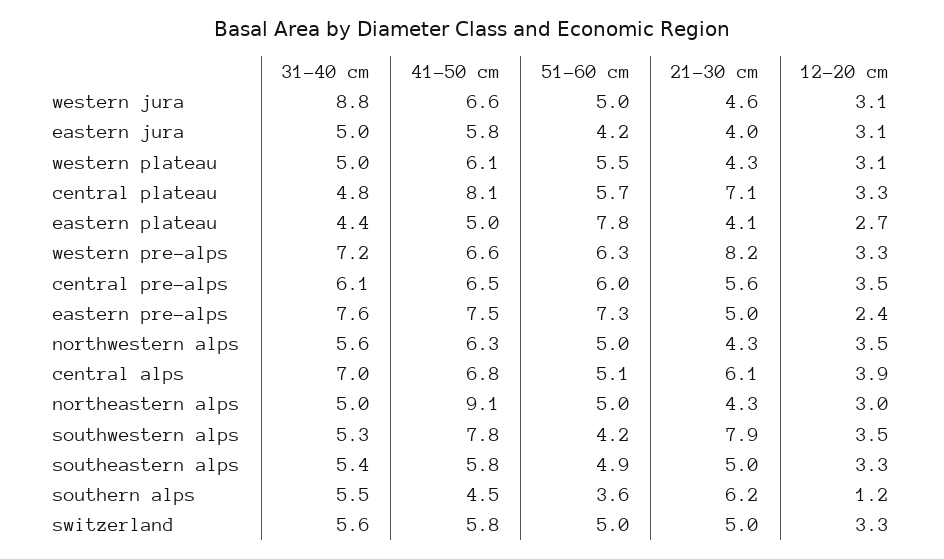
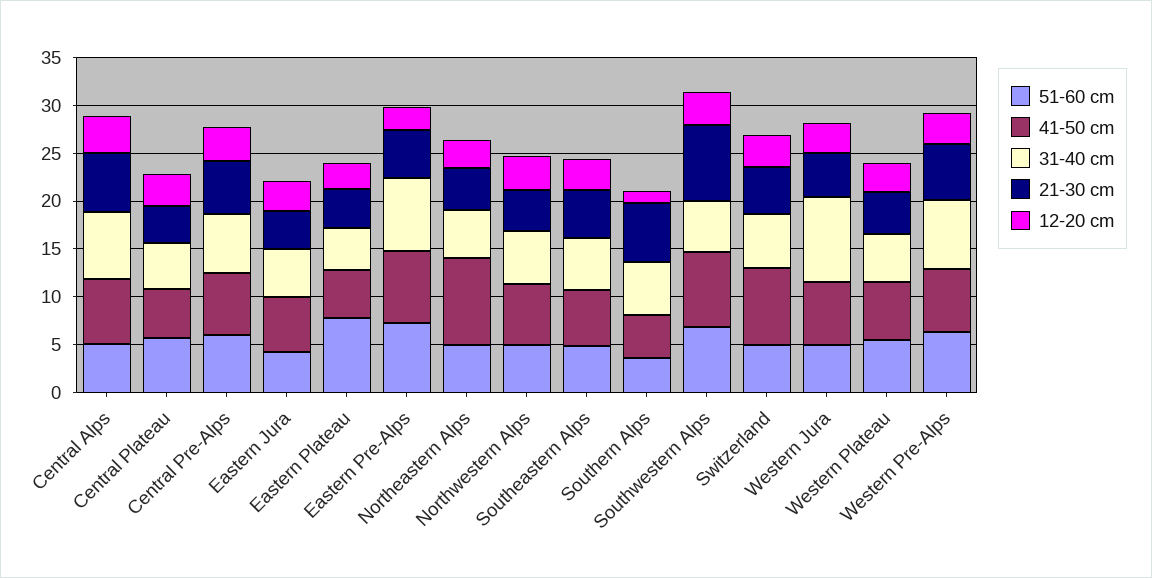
  {
    "31-40 cm": {
      "western jura": 8.8,
      "eastern jura": 5,
      "western plateau": 5,
      "central plateau": 4.8,
      "eastern plateau": 4.4,
      "western pre-alps": 7.2,
      "central pre-alps": 6.1,
      "eastern pre-alps": 7.6,
      "northwestern alps": 5.6,
      "central alps": 7,
      "northeastern alps": 5,
      "southwestern alps": 5.3,
      "southeastern alps": 5.4,
      "southern alps": 5.5,
      "switzerland": 5.6
    },
    "41-50 cm": {
      "western jura": 6.6,
      "eastern jura": 5.8,
      "western plateau": 6.1,
-     "central plateau": 8.1,
+     "central plateau": 5,
      "eastern plateau": 5,
      "western pre-alps": 6.6,
      "central pre-alps": 6.5,
      "eastern pre-alps": 7.5,
      "northwestern alps": 6.3,
      "central alps": 6.8,
      "northeastern alps": 9.1,
      "southwestern alps": 7.8,
      "southeastern alps": 5.8,
      "southern alps": 4.5,
-     "switzerland": 5.8
+     "switzerland": 8
    },
    "51-60 cm": {
      "western jura": 5,
      "eastern jura": 4.2,
      "western plateau": 5.5,
      "central plateau": 5.7,
      "eastern plateau": 7.8,
      "western pre-alps": 6.3,
      "central pre-alps": 6,
      "eastern pre-alps": 7.3,
      "northwestern alps": 5,
      "central alps": 5.1,
      "northeastern alps": 5,
-     "southwestern alps": 4.2,
+     "southwestern alps": 7,
      "southeastern alps": 4.9,
      "southern alps": 3.6,
      "switzerland": 5
    },
    "21-30 cm": {
      "western jura": 4.6,
      "eastern jura": 4,
      "western plateau": 4.3,
-     "central plateau": 7.1,
+     "central plateau": 4,
      "eastern plateau": 4.1,
-     "western pre-alps": 8.2,
+     "western pre-alps": 6,
      "central pre-alps": 5.6,
      "eastern pre-alps": 5,
      "northwestern alps": 4.3,
      "central alps": 6.1,
      "northeastern alps": 4.3,
      "southwestern alps": 7.9,
      "southeastern alps": 5,
      "southern alps": 6.2,
      "switzerland": 5
    },
    "12-20 cm": {
      "western jura": 3.1,
      "eastern jura": 3.1,
      "western plateau": 3.1,
      "central plateau": 3.3,
      "eastern plateau": 2.7,
      "western pre-alps": 3.3,
      "central pre-alps": 3.5,
      "eastern pre-alps": 2.4,
      "northwestern alps": 3.5,
      "central alps": 3.9,
      "northeastern alps": 3,
      "southwestern alps": 3.5,
      "southeastern alps": 3.3,
      "southern alps": 1.2,
      "switzerland": 3.3
    }
  }

